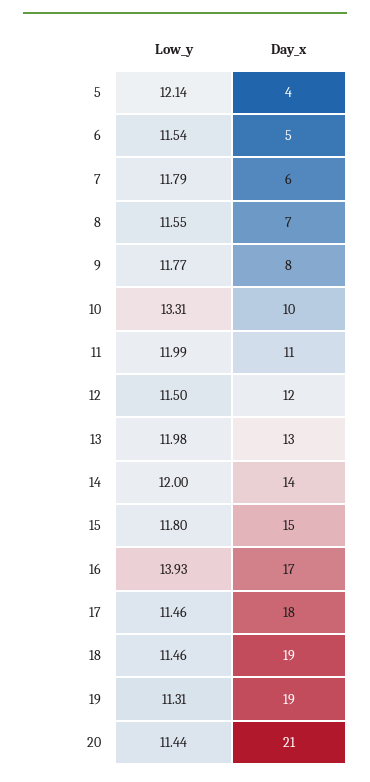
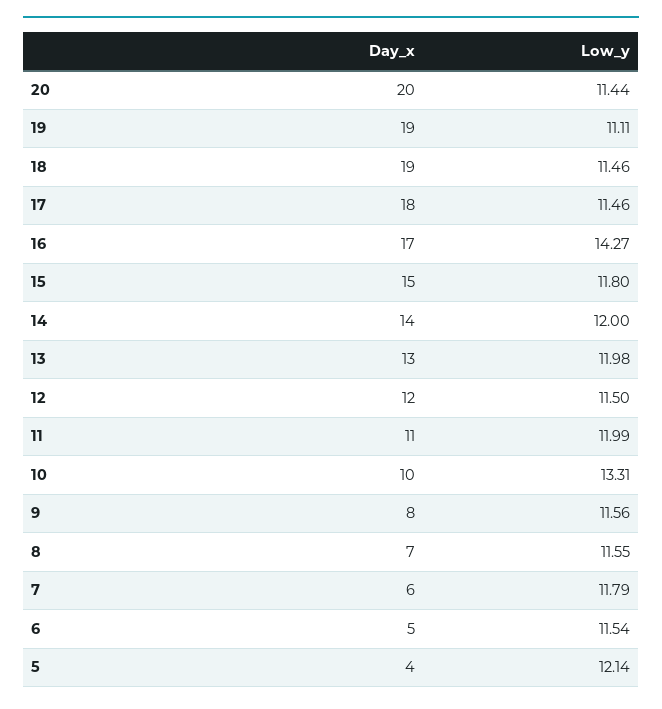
  {
    "Low_y": {
      "5": 12.14,
      "6": 11.54,
      "7": 11.79,
      "8": 11.55,
-     "9": 11.77,
+     "9": 11.56,
      "10": 13.31,
      "11": 11.99,
      "12": 11.5,
      "13": 11.98,
      "14": 12,
      "15": 11.8,
-     "16": 13.93,
+     "16": 14.27,
      "17": 11.46,
      "18": 11.46,
-     "19": 11.31,
+     "19": 11.11,
      "20": 11.44
    },
    "Day_x": {
      "5": 4,
      "6": 5,
      "7": 6,
      "8": 7,
      "9": 8,
      "10": 10,
      "11": 11,
      "12": 12,
      "13": 13,
      "14": 14,
      "15": 15,
      "16": 17,
      "17": 18,
      "18": 19,
      "19": 19,
-     "20": 21
+     "20": 20
    }
  }

